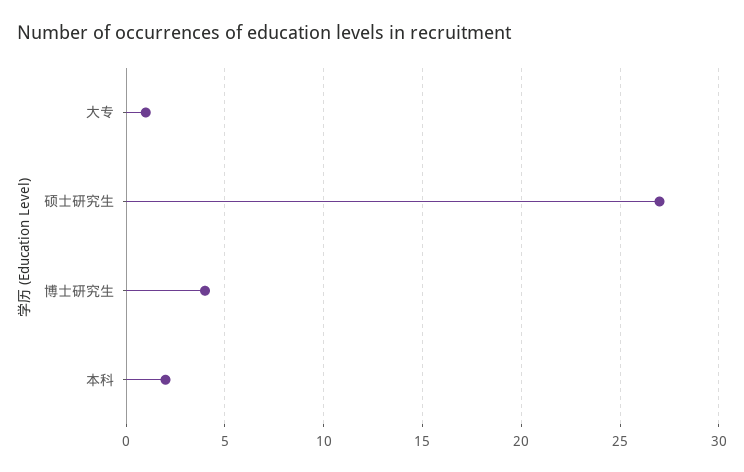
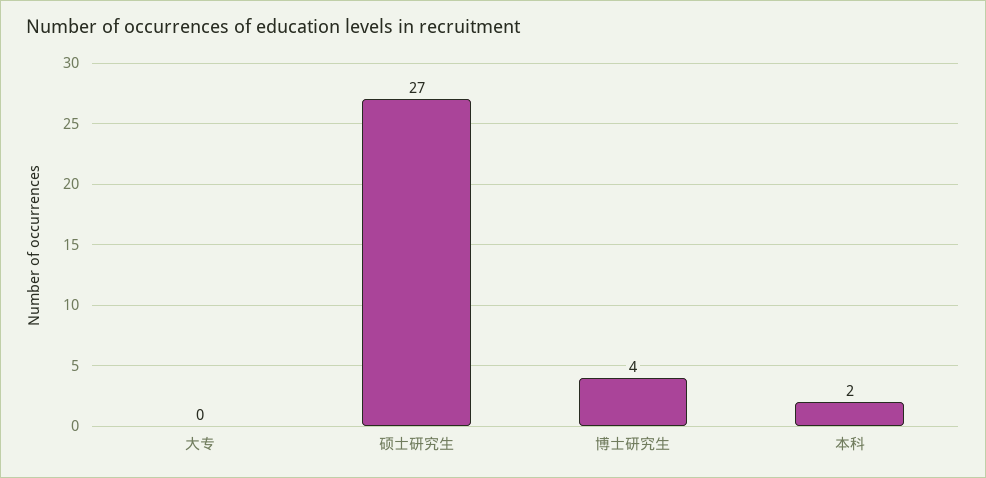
  {
-   "大专": 1,
+   "大专": 0,
    "硕士研究生": 27,
    "博士研究生": 4,
    "本科": 2
  }

